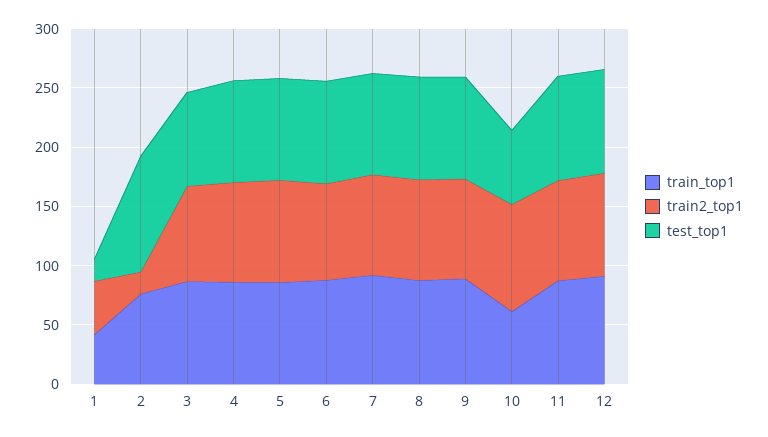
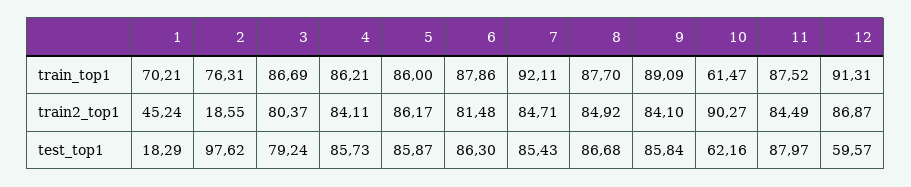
  {
    "train_top1": {
-     "1": 40,
+     "1": 70.21,
      "2": 76.31,
      "3": 86.69,
      "4": 86.21,
      "5": 86,
      "6": 87.86,
      "7": 92.11,
      "8": 87.7,
      "9": 89.09,
      "10": 61.47,
      "11": 87.52,
      "12": 91.31
    },
    "train2_top1": {
      "1": 45.24,
      "2": 18.55,
      "3": 80.37,
      "4": 84.11,
      "5": 86.17,
      "6": 81.48,
      "7": 84.71,
      "8": 84.92,
      "9": 84.1,
      "10": 90.27,
      "11": 84.49,
      "12": 86.87
    },
    "test_top1": {
      "1": 18.29,
      "2": 97.62,
      "3": 79.24,
      "4": 85.73,
      "5": 85.87,
      "6": 86.3,
      "7": 85.43,
      "8": 86.68,
      "9": 85.84,
      "10": 62.16,
      "11": 87.97,
-     "12": 90
+     "12": 59.57
    }
  }

